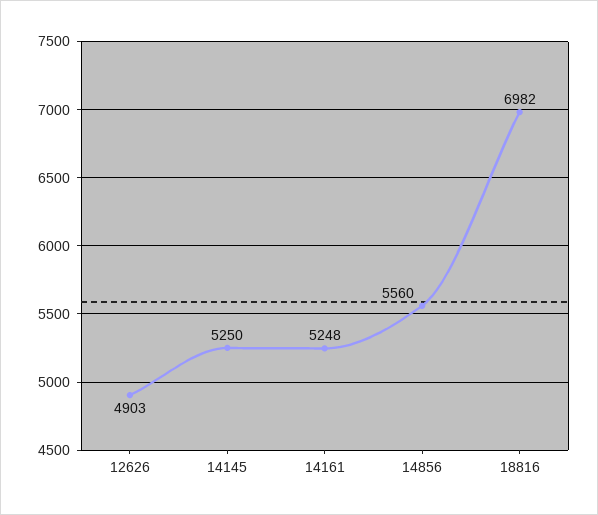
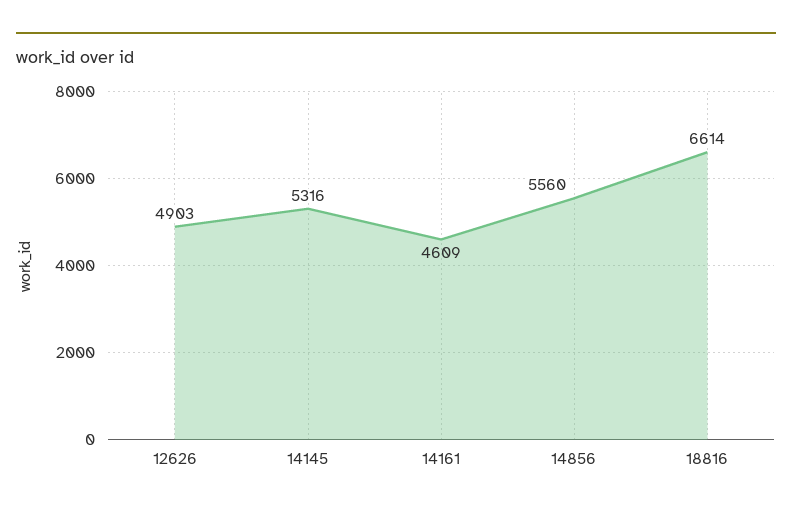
  {
    "12626": 4903,
-   "14145": 5250,
+   "14145": 5316,
-   "14161": 5248,
+   "14161": 4609,
    "14856": 5560,
-   "18816": 6982
+   "18816": 6614
  }

